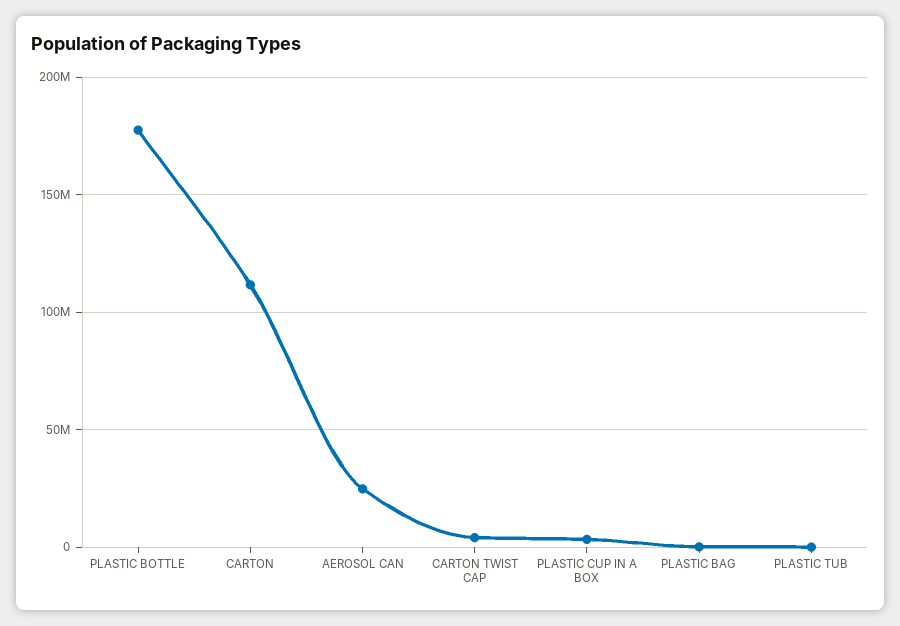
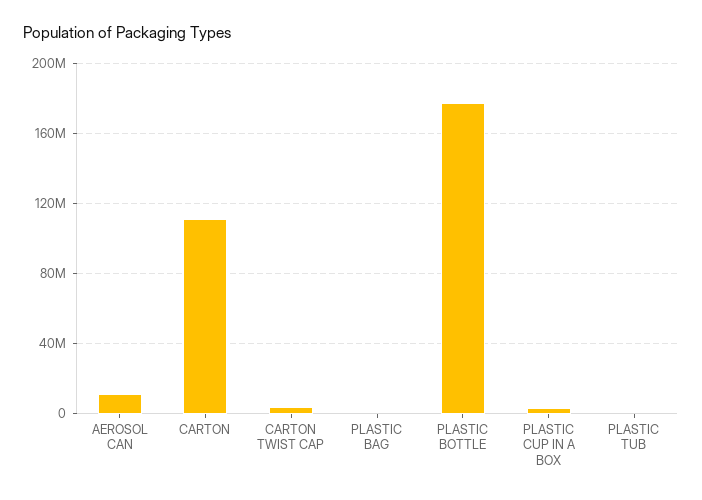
  {
    "PLASTIC BOTTLE": 175000000,
    "CARTON": 110000000,
-   "AEROSOL CAN": 25000000,
+   "AEROSOL CAN": 10000000,
    "CARTON TWIST CAP": 5000000,
    "PLASTIC CUP IN A BOX": 5000000,
    "PLASTIC BAG": 0,
    "PLASTIC TUB": 0
  }

